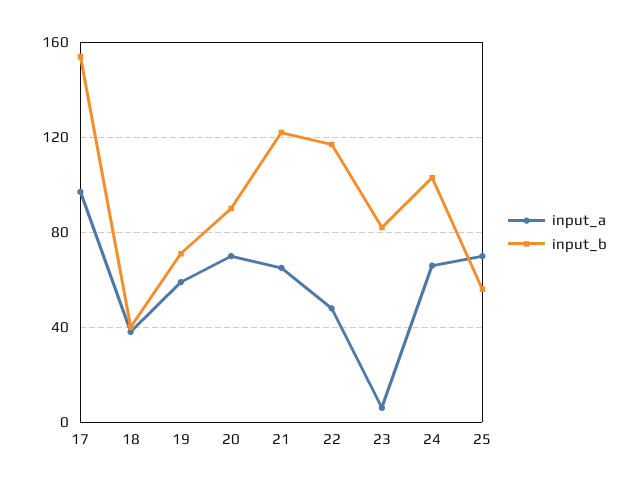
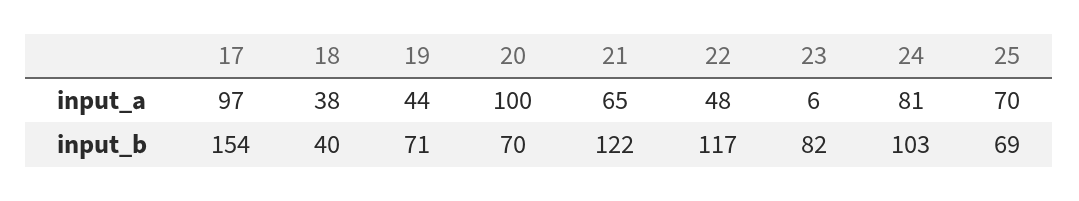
  {
    "input_a": {
      "17": 97,
      "18": 38,
-     "19": 60,
+     "19": 44,
-     "20": 70,
+     "20": 100,
      "21": 65,
      "22": 48,
      "23": 6,
-     "24": 65,
+     "24": 81,
      "25": 70
    },
    "input_b": {
      "17": 154,
      "18": 40,
      "19": 71,
-     "20": 90,
+     "20": 70,
      "21": 122,
      "22": 117,
      "23": 82,
      "24": 103,
-     "25": 55
+     "25": 69
    }
  }

